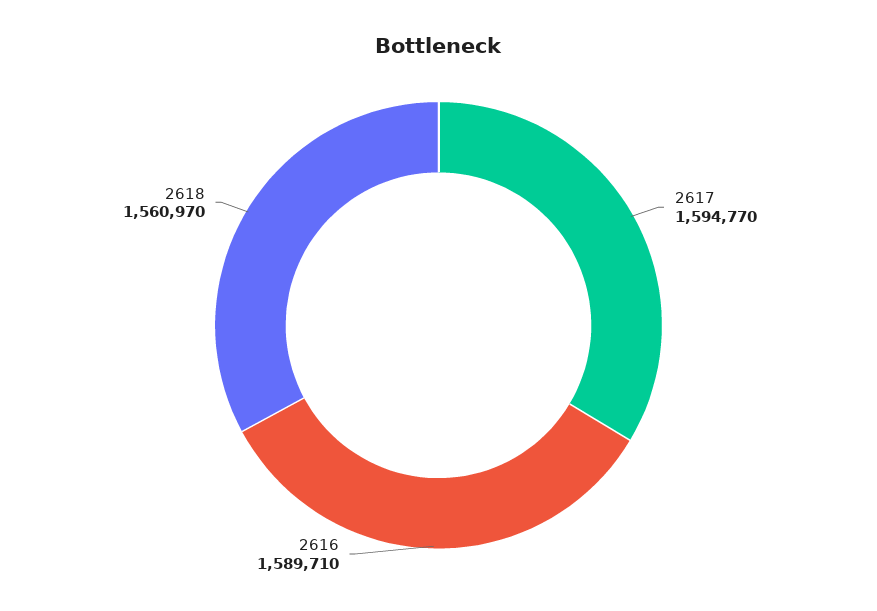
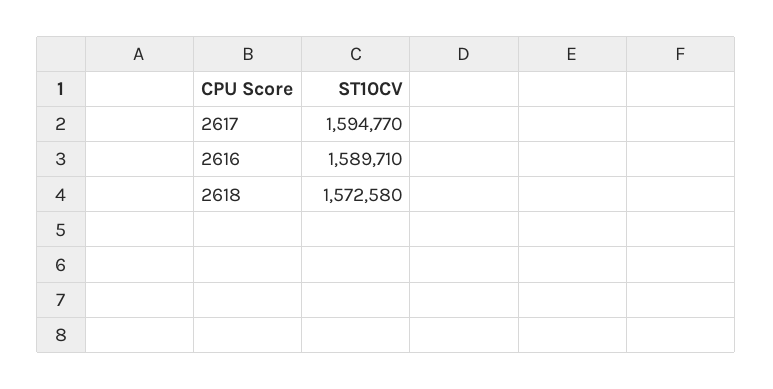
  {
    "2617": 1594770,
    "2616": 1589710,
-   "2618": 1560970
+   "2618": 1572580
  }

